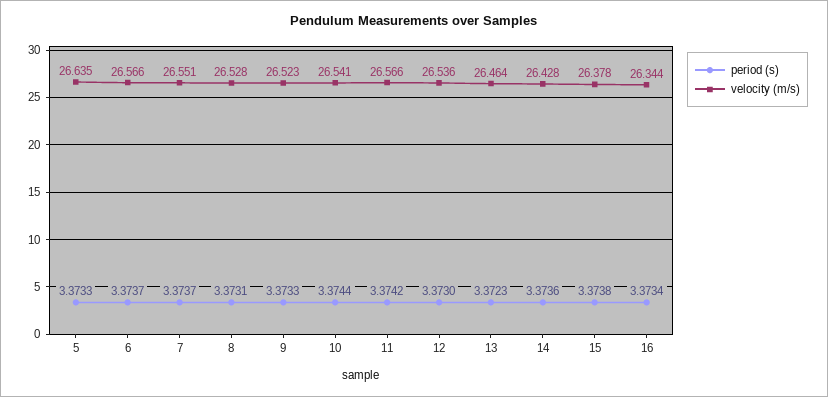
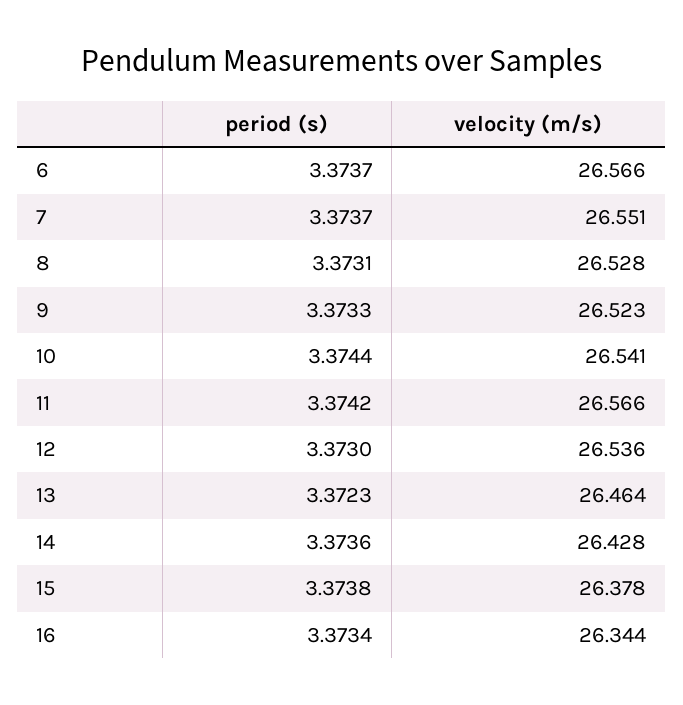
  {
    "period (s)": {
-     "5": 3.3733,
      "6": 3.3737,
      "7": 3.3737,
      "8": 3.3731,
      "9": 3.3733,
      "10": 3.3744,
      "11": 3.3742,
      "12": 3.373,
      "13": 3.3723,
      "14": 3.3736,
      "15": 3.3738,
      "16": 3.3734
    },
    "velocity (m/s)": {
-     "5": 26.635,
      "6": 26.566,
      "7": 26.551,
      "8": 26.528,
      "9": 26.523,
      "10": 26.541,
      "11": 26.566,
      "12": 26.536,
      "13": 26.464,
      "14": 26.428,
      "15": 26.378,
      "16": 26.344
    }
  }

